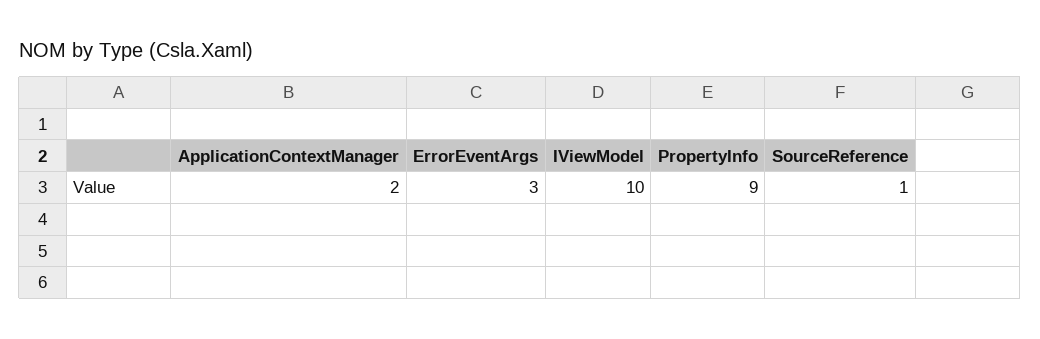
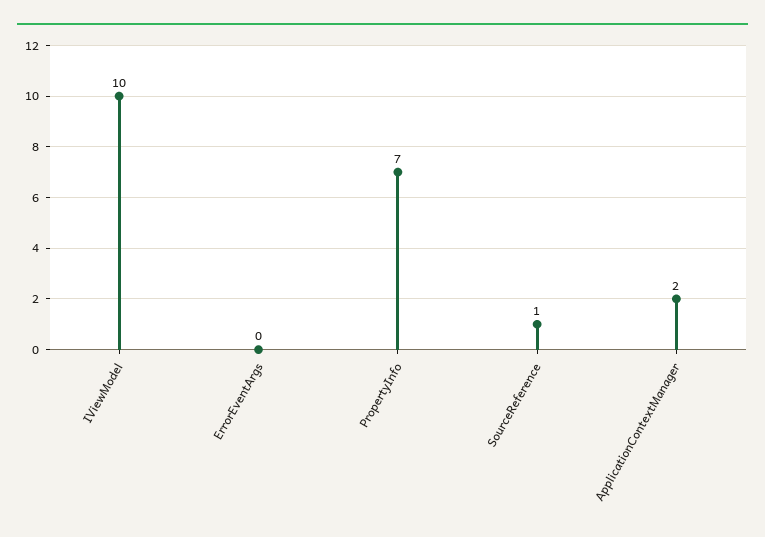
  {
    "ApplicationContextManager": 2,
-   "ErrorEventArgs": 3,
+   "ErrorEventArgs": 0,
    "IViewModel": 10,
-   "PropertyInfo": 9,
+   "PropertyInfo": 7,
    "SourceReference": 1
  }

